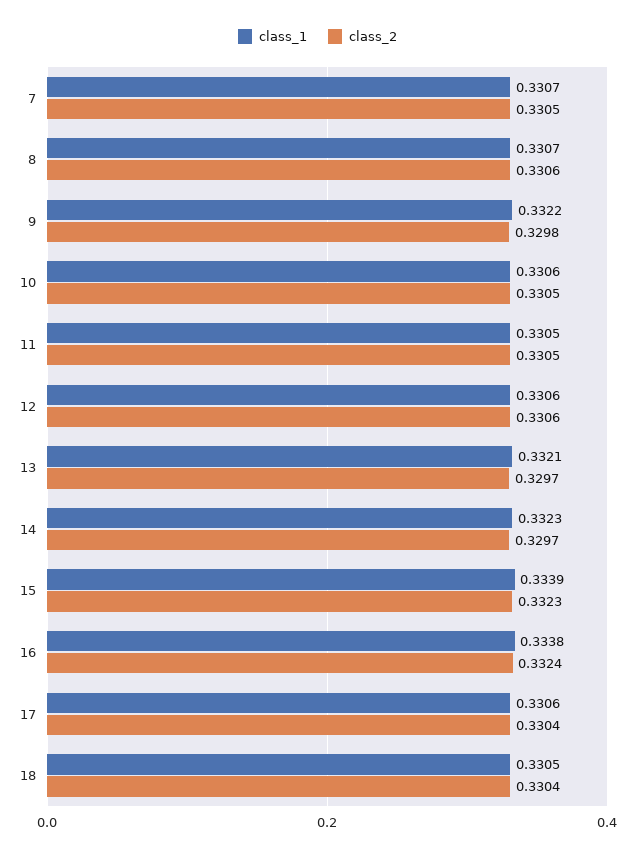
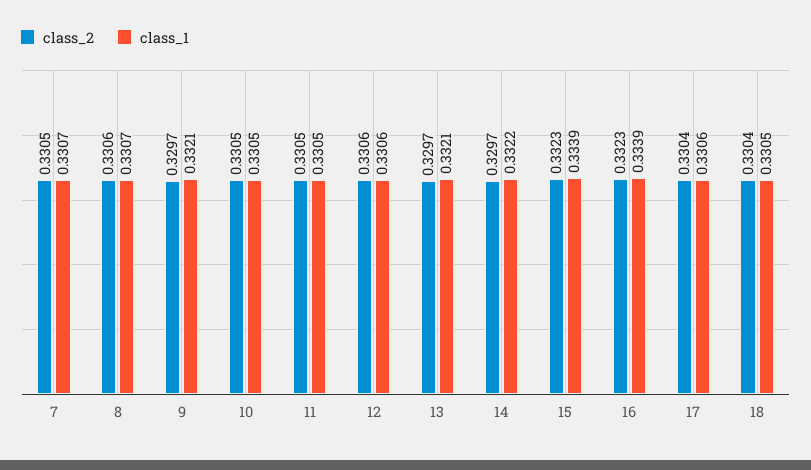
  {
    "class_1": {
      "7": 0.3307,
      "8": 0.3307,
-     "9": 0.3322,
+     "9": 0.3321,
-     "10": 0.3306,
+     "10": 0.3305,
      "11": 0.3305,
      "12": 0.3306,
      "13": 0.3321,
-     "14": 0.3323,
+     "14": 0.3322,
      "15": 0.3339,
-     "16": 0.3338,
+     "16": 0.3339,
      "17": 0.3306,
      "18": 0.3305
    },
    "class_2": {
      "7": 0.3305,
      "8": 0.3306,
-     "9": 0.3298,
+     "9": 0.3297,
      "10": 0.3305,
      "11": 0.3305,
      "12": 0.3306,
      "13": 0.3297,
      "14": 0.3297,
      "15": 0.3323,
-     "16": 0.3324,
+     "16": 0.3323,
      "17": 0.3304,
      "18": 0.3304
    }
  }

